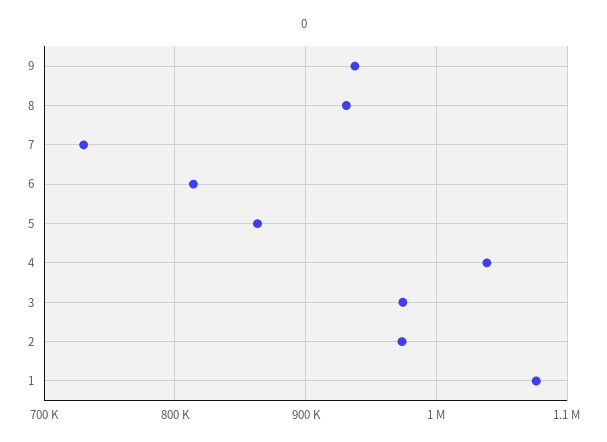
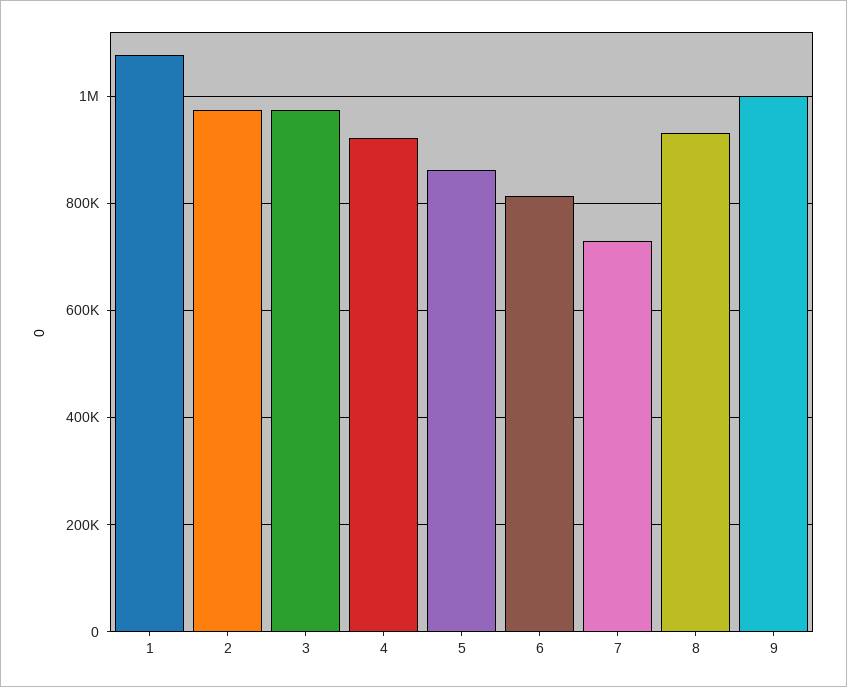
  {
-   "9": 940000,
+   "9": 1000000,
    "8": 930000,
    "7": 730000,
    "6": 810000,
    "5": 860000,
-   "4": 1040000,
+   "4": 920000,
    "3": 970000,
    "2": 970000,
    "1": 1080000
  }

